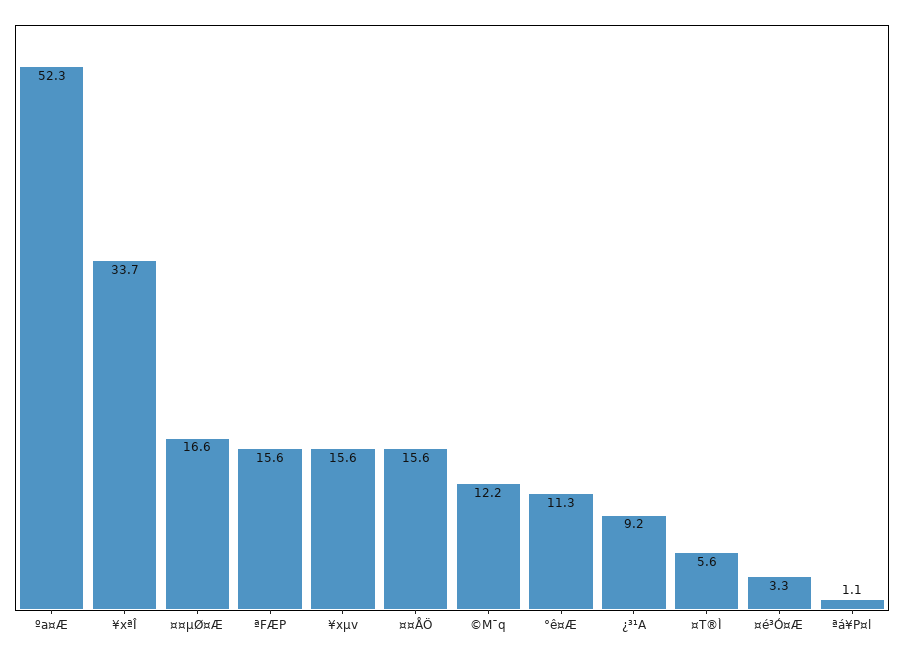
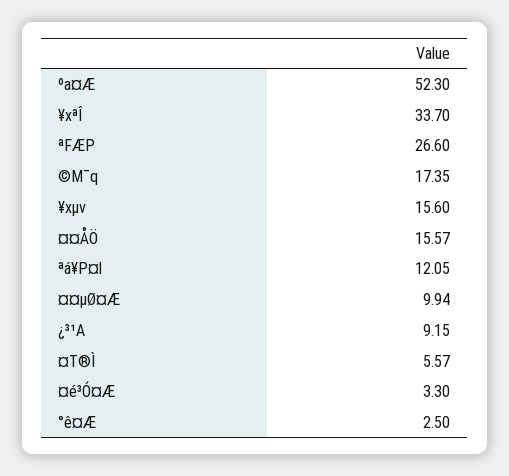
  {
    "ºa¤Æ": 52.3,
    "¥xªÎ": 33.7,
-   "¤¤µØ¤Æ": 16.6,
+   "¤¤µØ¤Æ": 9.94,
-   "ªFÆP": 15.6,
+   "ªFÆP": 26.6,
    "¥xµv": 15.6,
    "¤¤ÅÖ": 15.57,
-   "©M¯q": 12.2,
+   "©M¯q": 17.35,
-   "°ê¤Æ": 11.3,
+   "°ê¤Æ": 2.5,
    "¿³¹A": 9.15,
    "¤T®Ì": 5.57,
    "¤é³Ó¤Æ": 3.3,
-   "ªá¥P¤l": 1.1
+   "ªá¥P¤l": 12.05
  }

